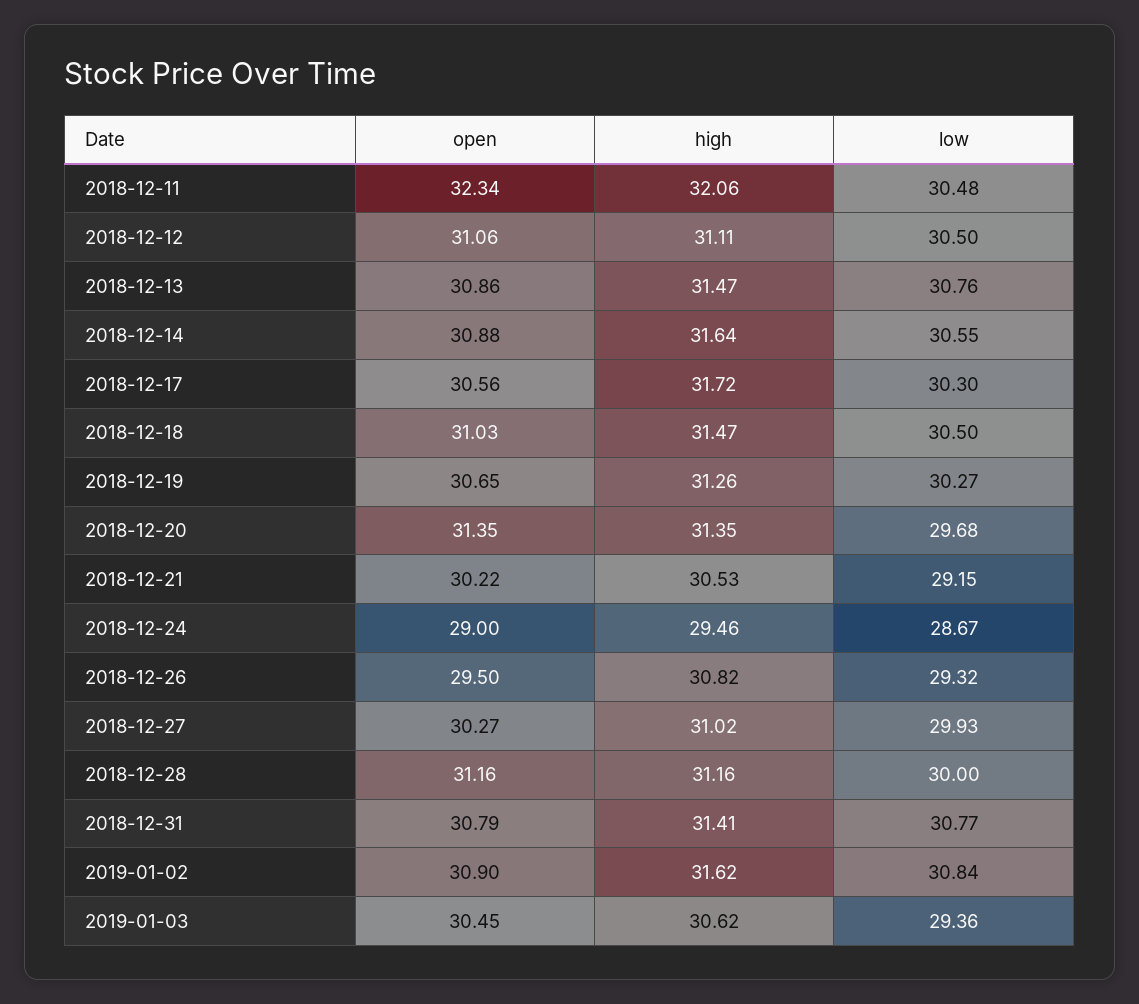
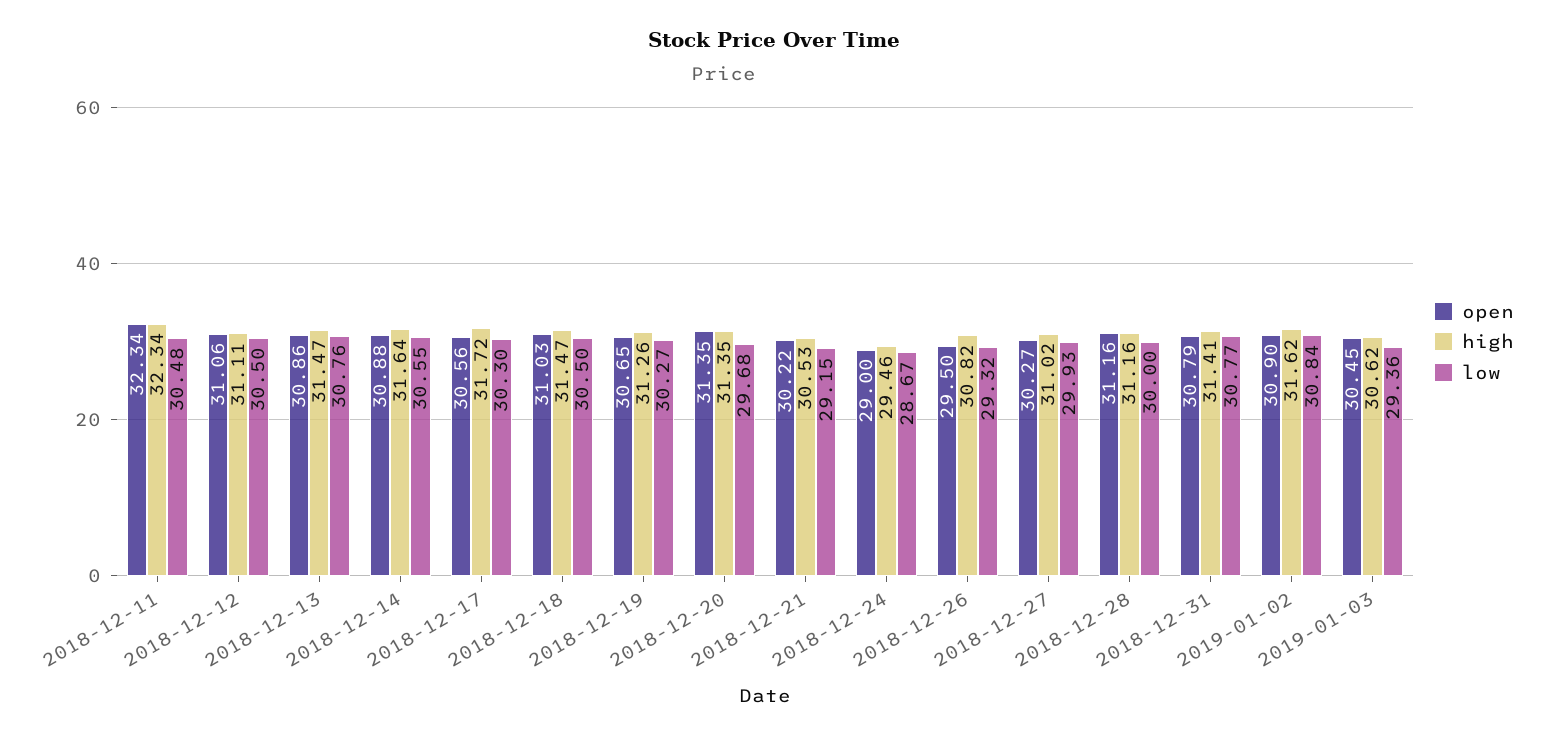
  {
    "open": {
      "2018-12-11": 32.34,
      "2018-12-12": 31.06,
      "2018-12-13": 30.86,
      "2018-12-14": 30.88,
      "2018-12-17": 30.56,
      "2018-12-18": 31.03,
      "2018-12-19": 30.65,
      "2018-12-20": 31.35,
      "2018-12-21": 30.22,
      "2018-12-24": 29,
      "2018-12-26": 29.5,
      "2018-12-27": 30.27,
      "2018-12-28": 31.16,
      "2018-12-31": 30.79,
      "2019-01-02": 30.9,
      "2019-01-03": 30.45
    },
    "high": {
-     "2018-12-11": 32.06,
+     "2018-12-11": 32.34,
      "2018-12-12": 31.11,
      "2018-12-13": 31.47,
      "2018-12-14": 31.64,
      "2018-12-17": 31.72,
      "2018-12-18": 31.47,
      "2018-12-19": 31.26,
      "2018-12-20": 31.35,
      "2018-12-21": 30.53,
      "2018-12-24": 29.46,
      "2018-12-26": 30.82,
      "2018-12-27": 31.02,
      "2018-12-28": 31.16,
      "2018-12-31": 31.41,
      "2019-01-02": 31.62,
      "2019-01-03": 30.62
    },
    "low": {
      "2018-12-11": 30.48,
      "2018-12-12": 30.5,
      "2018-12-13": 30.76,
      "2018-12-14": 30.55,
      "2018-12-17": 30.3,
      "2018-12-18": 30.5,
      "2018-12-19": 30.27,
      "2018-12-20": 29.68,
      "2018-12-21": 29.15,
      "2018-12-24": 28.67,
      "2018-12-26": 29.32,
      "2018-12-27": 29.93,
      "2018-12-28": 30,
      "2018-12-31": 30.77,
      "2019-01-02": 30.84,
      "2019-01-03": 29.36
    }
  }

